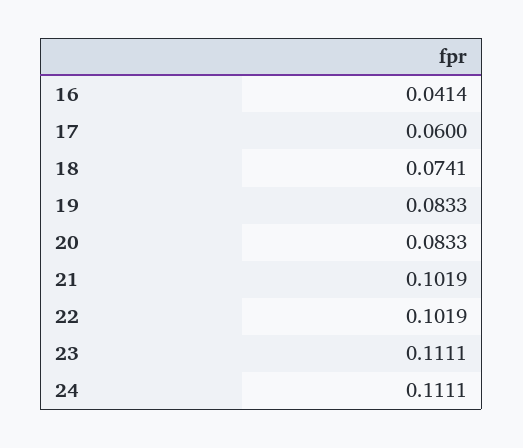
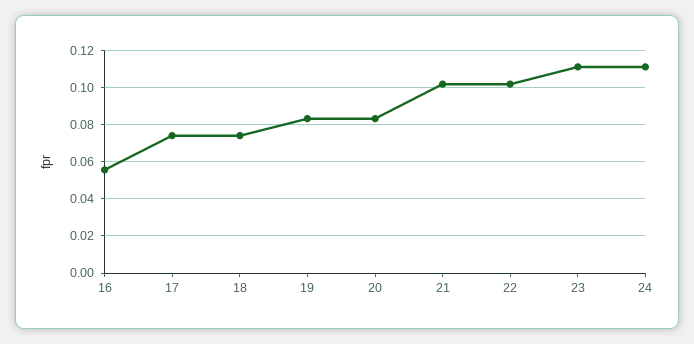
  {
-   "16": 0.0414,
+   "16": 0.055,
-   "17": 0.06,
+   "17": 0.075,
    "18": 0.0741,
    "19": 0.0833,
    "20": 0.0833,
    "21": 0.1019,
    "22": 0.1019,
    "23": 0.1111,
    "24": 0.1111
  }

